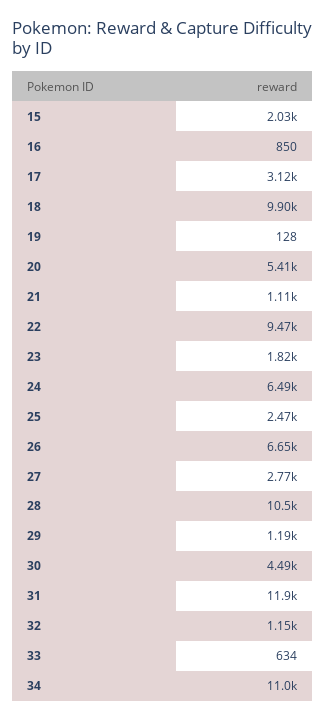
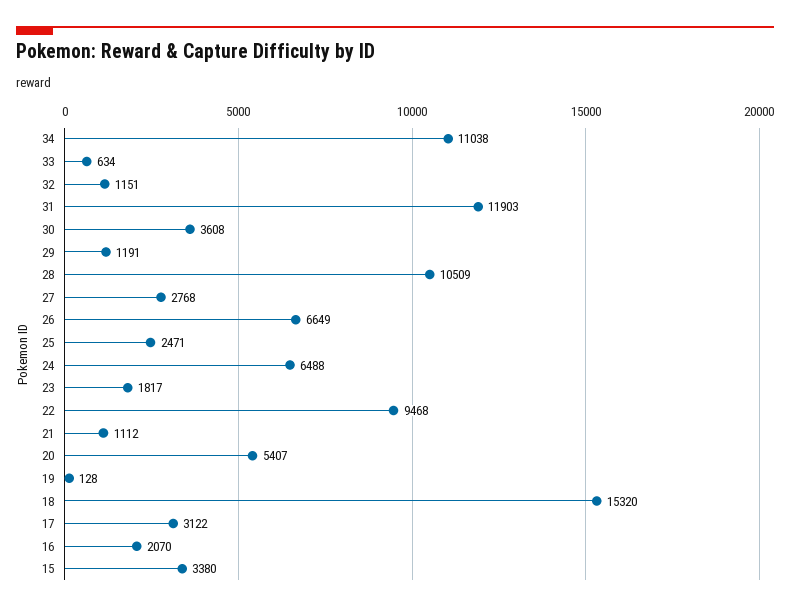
  {
-   "15": 2030,
+   "15": 3380,
-   "16": 850,
+   "16": 2070,
    "17": 3122,
-   "18": 9900,
+   "18": 15320,
    "19": 128,
    "20": 5407,
    "21": 1112,
    "22": 9468,
    "23": 1817,
    "24": 6488,
    "25": 2471,
    "26": 6649,
    "27": 2768,
    "28": 10509,
    "29": 1191,
-   "30": 4490,
+   "30": 3608,
    "31": 11903,
    "32": 1151,
    "33": 634,
    "34": 11038
  }

